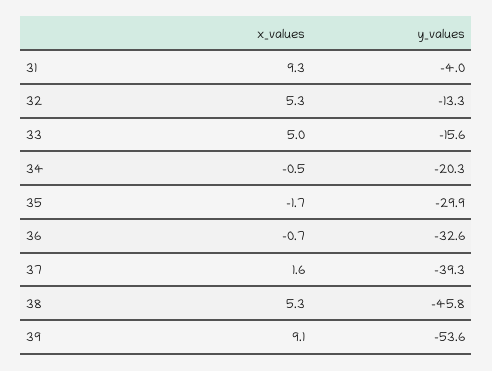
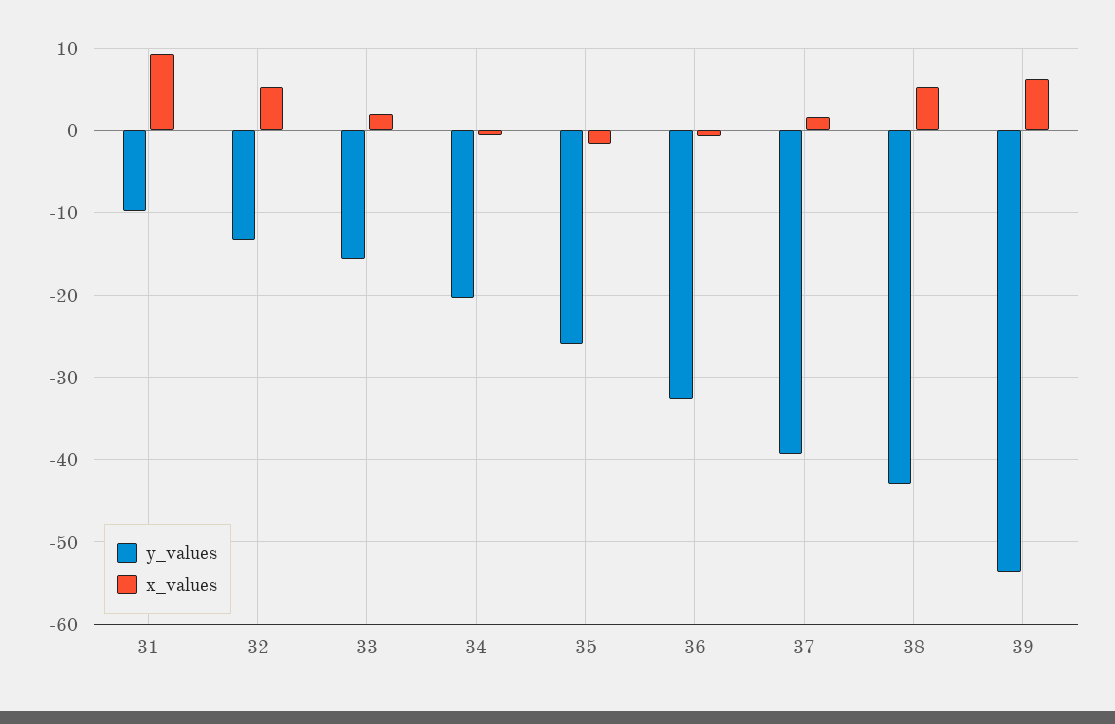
  {
    "x_values": {
      "31": 9.3,
      "32": 5.3,
-     "33": 5,
+     "33": 2,
      "34": -0.5,
      "35": -1.7,
      "36": -0.7,
      "37": 1.6,
      "38": 5.3,
-     "39": 9.1
+     "39": 6
    },
    "y_values": {
-     "31": -4,
+     "31": -10,
      "32": -13.3,
      "33": -15.6,
      "34": -20.3,
-     "35": -29.9,
+     "35": -26,
      "36": -32.6,
      "37": -39.3,
-     "38": -45.8,
+     "38": -43,
      "39": -53.6
    }
  }

